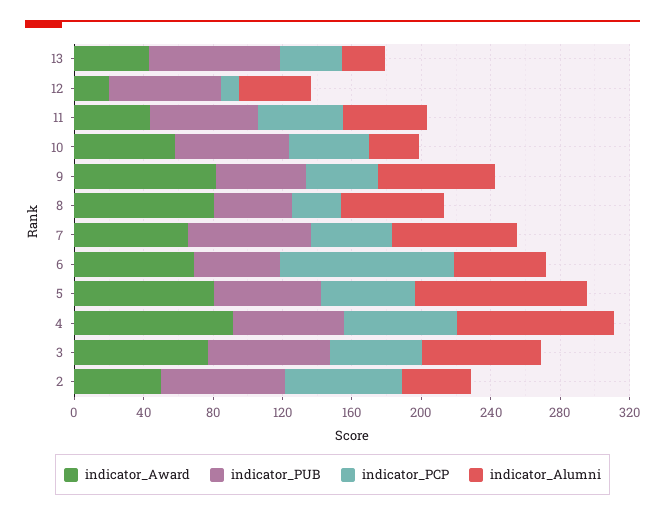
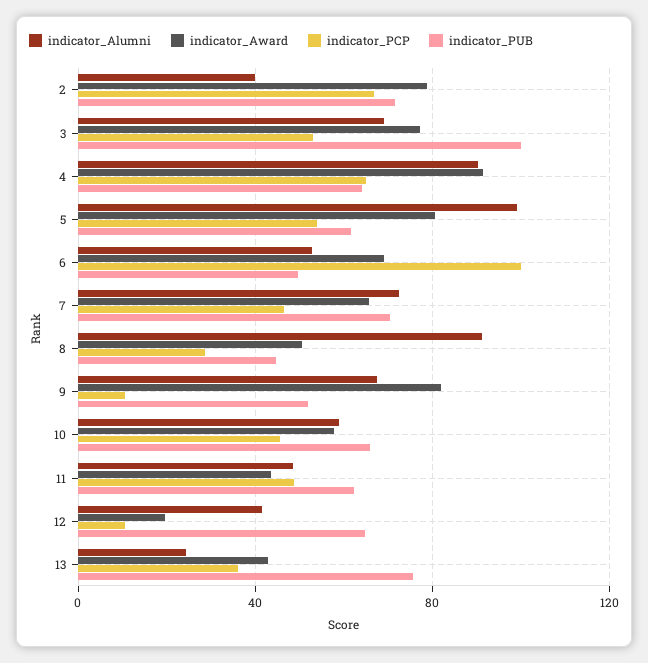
  {
    "indicator_Award": {
      "13": 45,
      "12": 20,
      "11": 45,
      "10": 60,
      "9": 80,
-     "8": 80,
+     "8": 50,
      "7": 65,
      "6": 70,
      "5": 80,
      "4": 90,
      "3": 75,
-     "2": 50
+     "2": 80
    },
    "indicator_PUB": {
      "13": 75,
      "12": 65,
      "11": 60,
      "10": 65,
      "9": 50,
      "8": 45,
      "7": 70,
      "6": 50,
      "5": 60,
      "4": 65,
-     "3": 70,
+     "3": 100,
      "2": 70
    },
    "indicator_PCP": {
      "13": 35,
      "12": 10,
      "11": 50,
      "10": 45,
-     "9": 40,
+     "9": 10,
      "8": 30,
      "7": 45,
      "6": 100,
      "5": 55,
      "4": 65,
      "3": 55,
      "2": 65
    },
    "indicator_Alumni": {
      "13": 25,
      "12": 40,
      "11": 50,
-     "10": 30,
+     "10": 60,
      "9": 65,
-     "8": 60,
+     "8": 90,
      "7": 70,
      "6": 55,
      "5": 100,
      "4": 90,
      "3": 70,
      "2": 40
    }
  }

